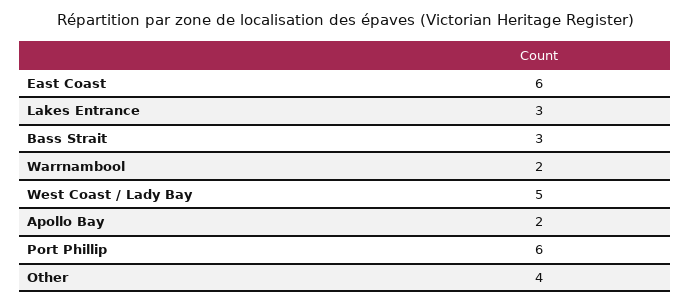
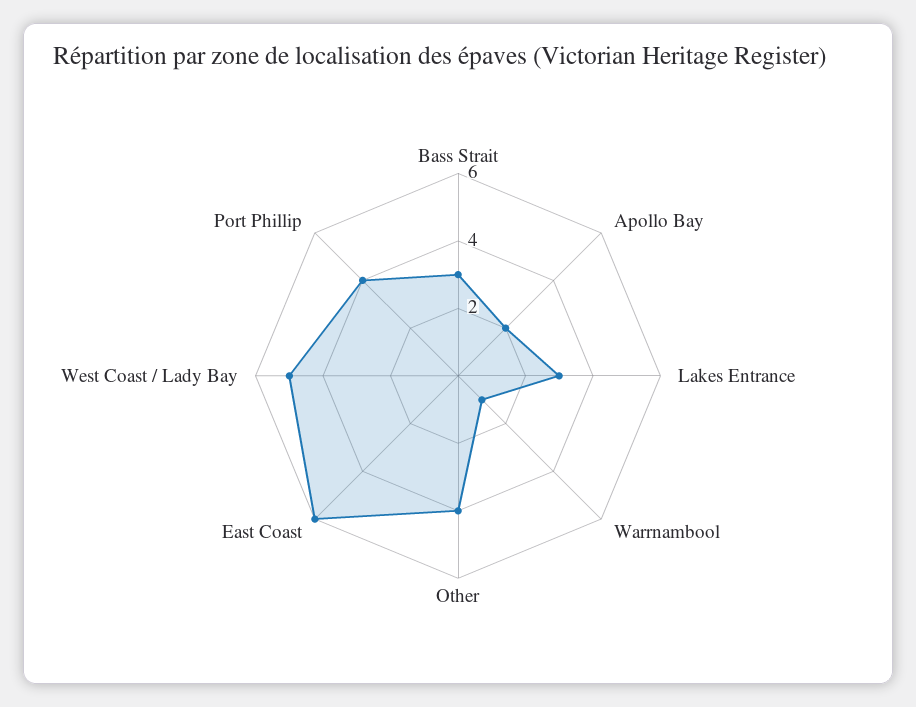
  {
    "East Coast": 6,
    "Lakes Entrance": 3,
    "Bass Strait": 3,
-   "Warrnambool": 2,
+   "Warrnambool": 1,
    "West Coast / Lady Bay": 5,
    "Apollo Bay": 2,
-   "Port Phillip": 6,
+   "Port Phillip": 4,
    "Other": 4
  }

